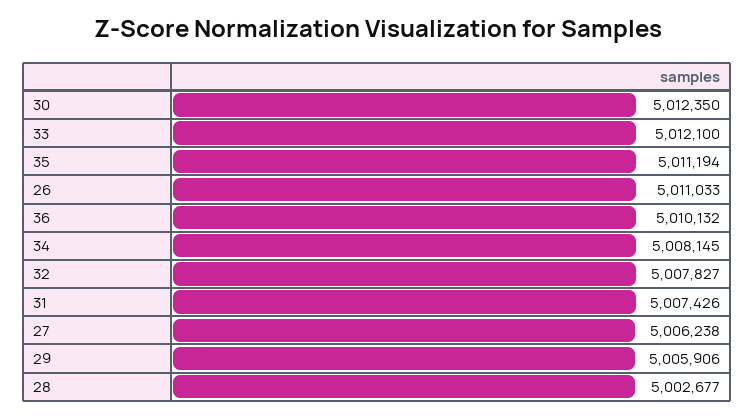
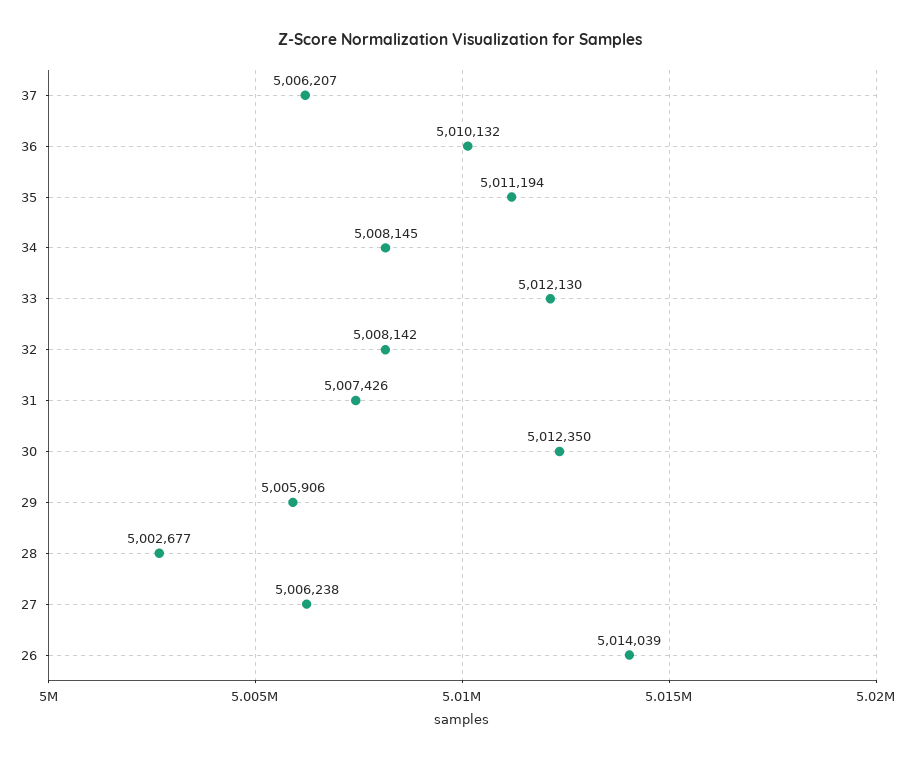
  {
    "30": 5012350,
-   "33": 5012100,
+   "33": 5012130,
    "35": 5011194,
-   "26": 5011033,
+   "26": 5014039,
    "36": 5010132,
    "34": 5008145,
-   "32": 5007827,
+   "32": 5008142,
    "31": 5007426,
    "27": 5006238,
    "29": 5005906,
-   "28": 5002677
+   "28": 5002677,
+   "37": 5006207
  }

